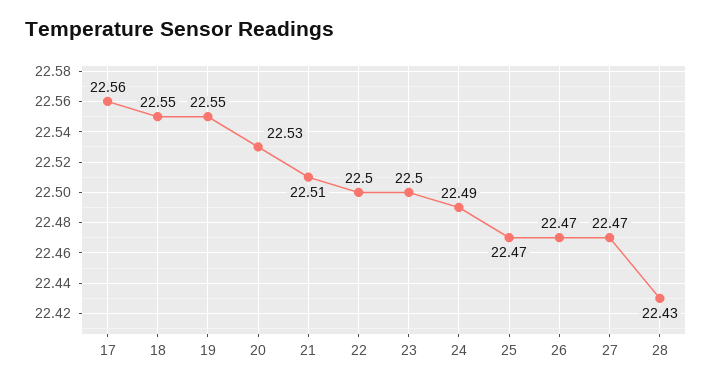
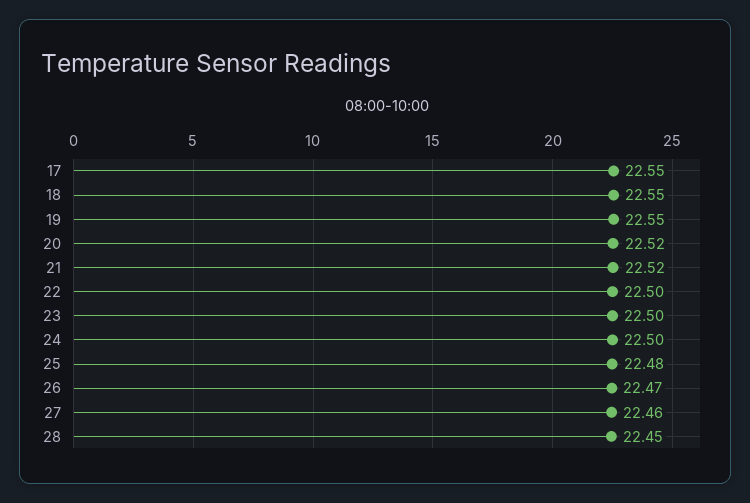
  {
-   "17": 22.56,
+   "17": 22.55,
    "18": 22.55,
    "19": 22.55,
-   "20": 22.53,
+   "20": 22.52,
-   "21": 22.51,
+   "21": 22.52,
    "22": 22.5,
    "23": 22.5,
-   "24": 22.49,
+   "24": 22.5,
-   "25": 22.47,
+   "25": 22.48,
    "26": 22.47,
-   "27": 22.47,
+   "27": 22.46,
-   "28": 22.43
+   "28": 22.45
  }

